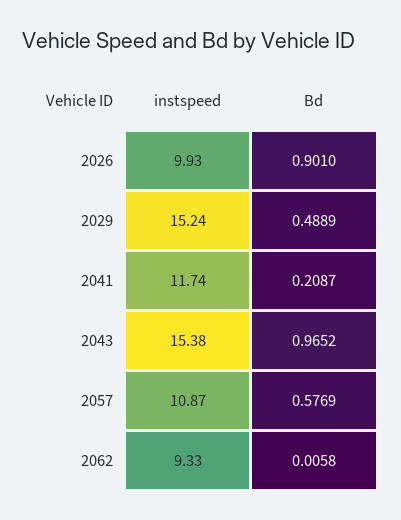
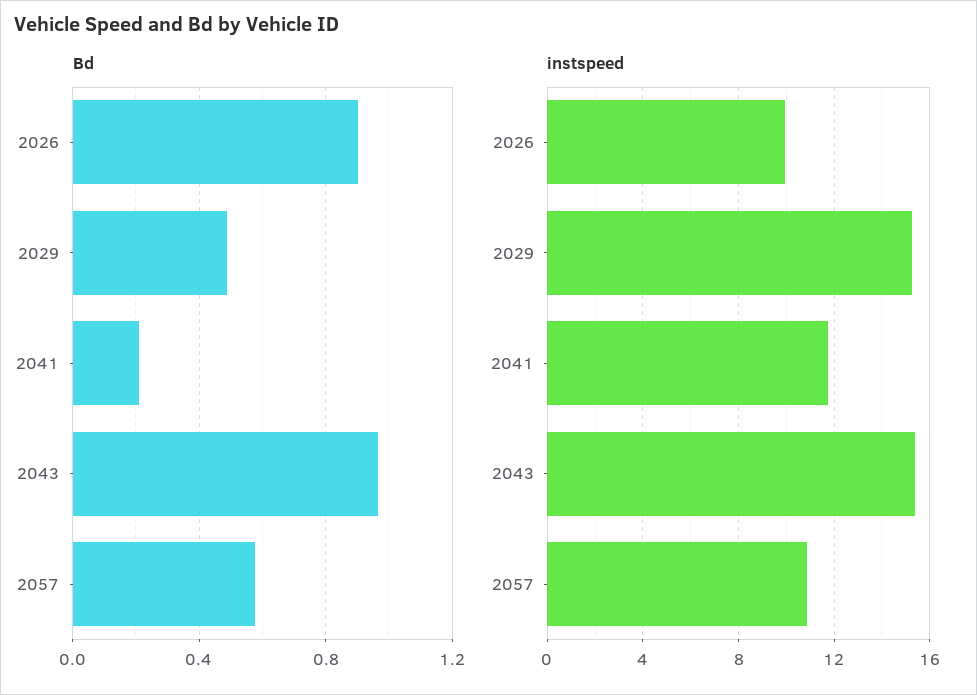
  {
    "instspeed": {
      "2026": 9.93,
      "2029": 15.24,
      "2041": 11.74,
      "2043": 15.38,
-     "2057": 10.87,
+     "2057": 10.87
-     "2062": 9.33
    },
    "Bd": {
      "2026": 0.901,
      "2029": 0.4889,
      "2041": 0.2087,
      "2043": 0.9652,
-     "2057": 0.5769,
+     "2057": 0.5769
-     "2062": 0.0058
    }
  }

